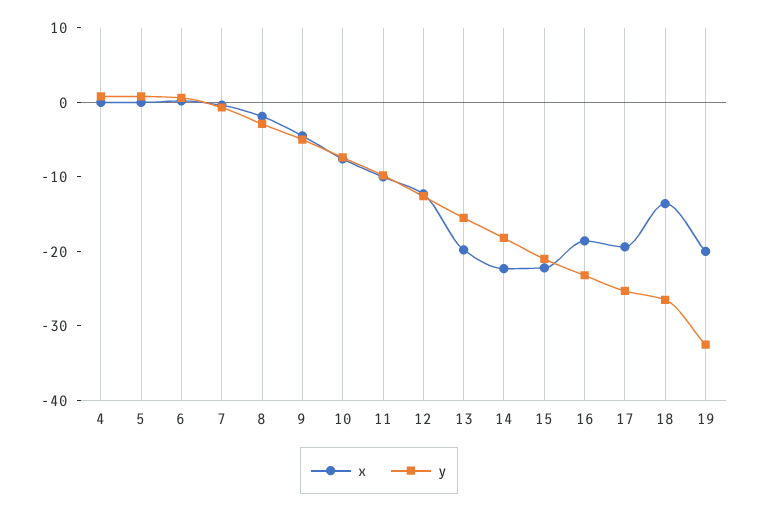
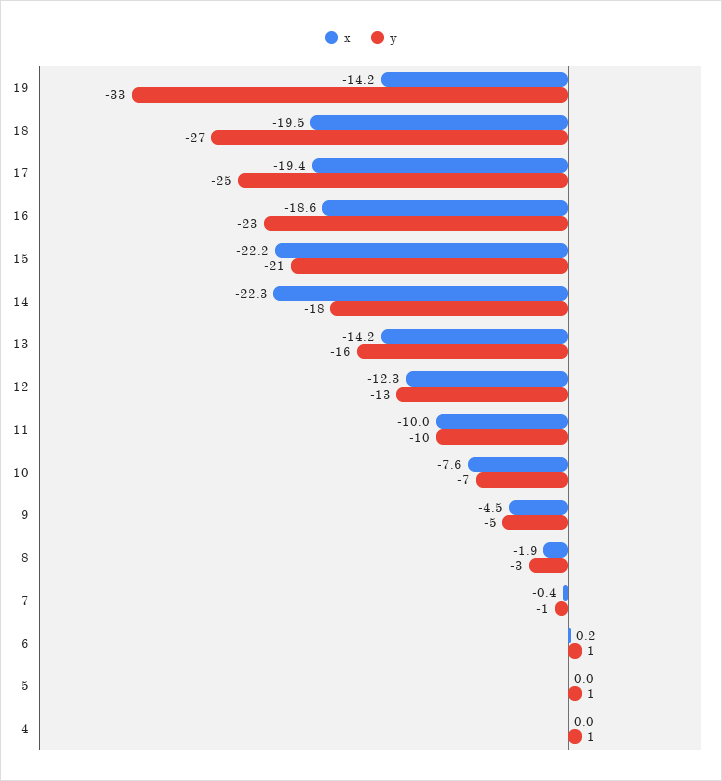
  {
    "x": {
      "4": 0,
      "5": 0,
      "6": 0.2,
      "7": -0.4,
      "8": -1.9,
      "9": -4.5,
      "10": -7.6,
      "11": -10,
      "12": -12.3,
-     "13": -20,
+     "13": -14.2,
      "14": -22.3,
      "15": -22.2,
      "16": -18.6,
      "17": -19.4,
-     "18": -14,
+     "18": -19.5,
-     "19": -20
+     "19": -14.2
    },
    "y": {
      "4": 1,
      "5": 1,
      "6": 1,
      "7": -1,
      "8": -3,
      "9": -5,
      "10": -7,
      "11": -10,
      "12": -13,
      "13": -16,
      "14": -18,
      "15": -21,
      "16": -23,
      "17": -25,
      "18": -27,
      "19": -33
    }
  }

